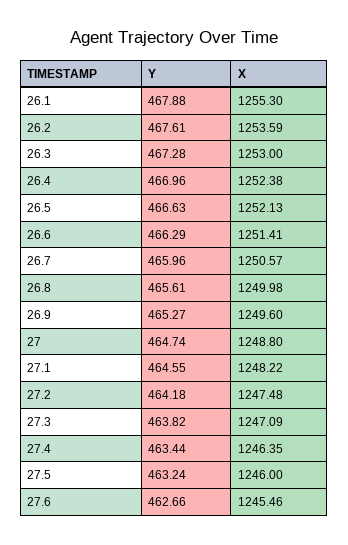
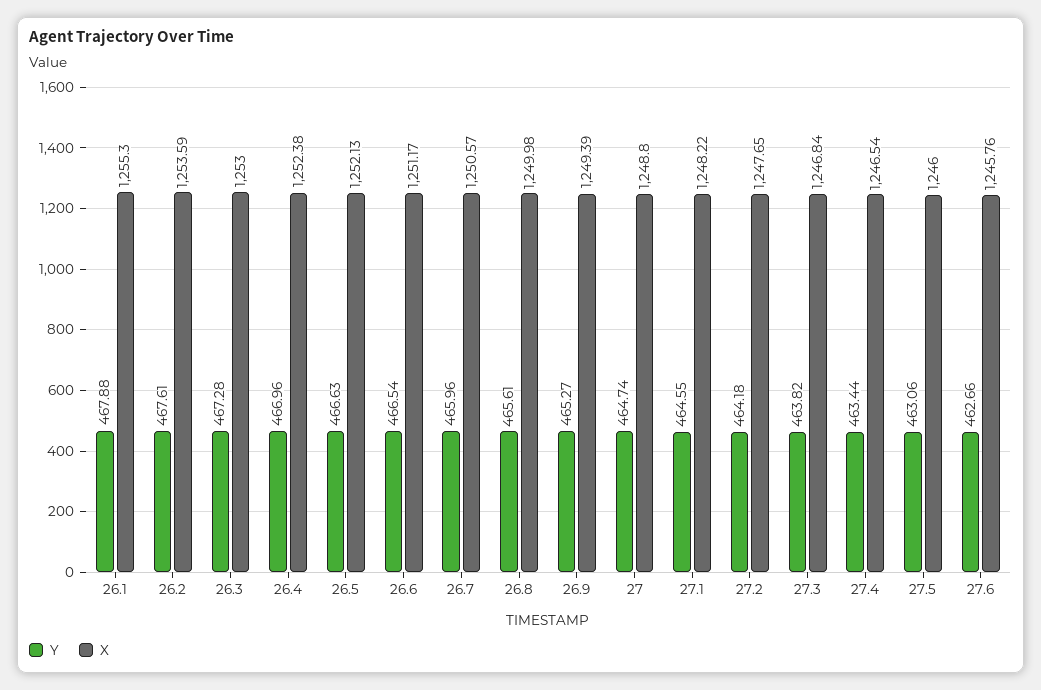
  {
    "Y": {
      "26.1": 467.88,
      "26.2": 467.61,
      "26.3": 467.28,
      "26.4": 466.96,
      "26.5": 466.63,
-     "26.6": 466.29,
+     "26.6": 466.54,
      "26.7": 465.96,
      "26.8": 465.61,
      "26.9": 465.27,
      "27": 464.74,
      "27.1": 464.55,
      "27.2": 464.18,
      "27.3": 463.82,
      "27.4": 463.44,
-     "27.5": 463.24,
+     "27.5": 463.06,
      "27.6": 462.66
    },
    "X": {
      "26.1": 1255.3,
      "26.2": 1253.59,
      "26.3": 1253,
      "26.4": 1252.38,
      "26.5": 1252.13,
-     "26.6": 1251.41,
+     "26.6": 1251.17,
      "26.7": 1250.57,
      "26.8": 1249.98,
-     "26.9": 1249.6,
+     "26.9": 1249.39,
      "27": 1248.8,
      "27.1": 1248.22,
-     "27.2": 1247.48,
+     "27.2": 1247.65,
-     "27.3": 1247.09,
+     "27.3": 1246.84,
-     "27.4": 1246.35,
+     "27.4": 1246.54,
      "27.5": 1246,
-     "27.6": 1245.46
+     "27.6": 1245.76
    }
  }

